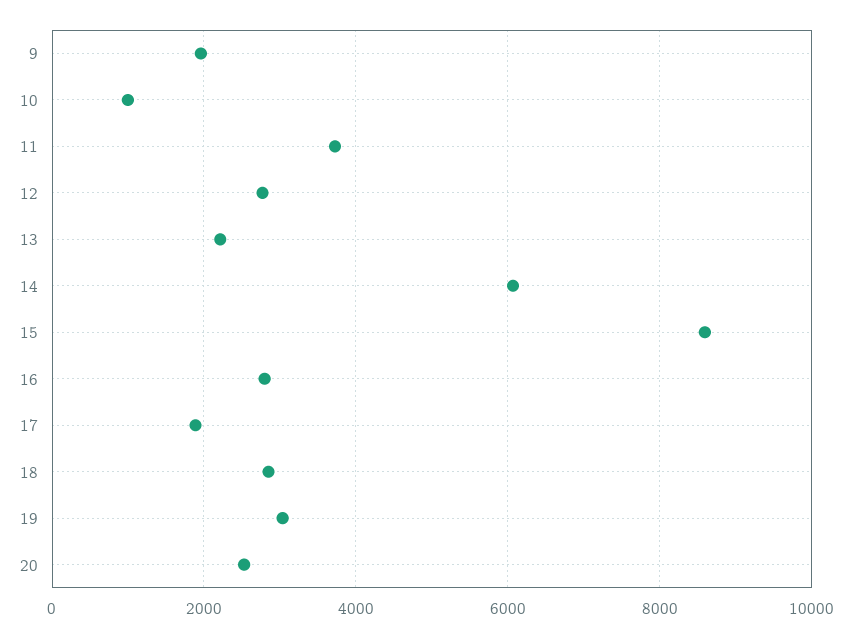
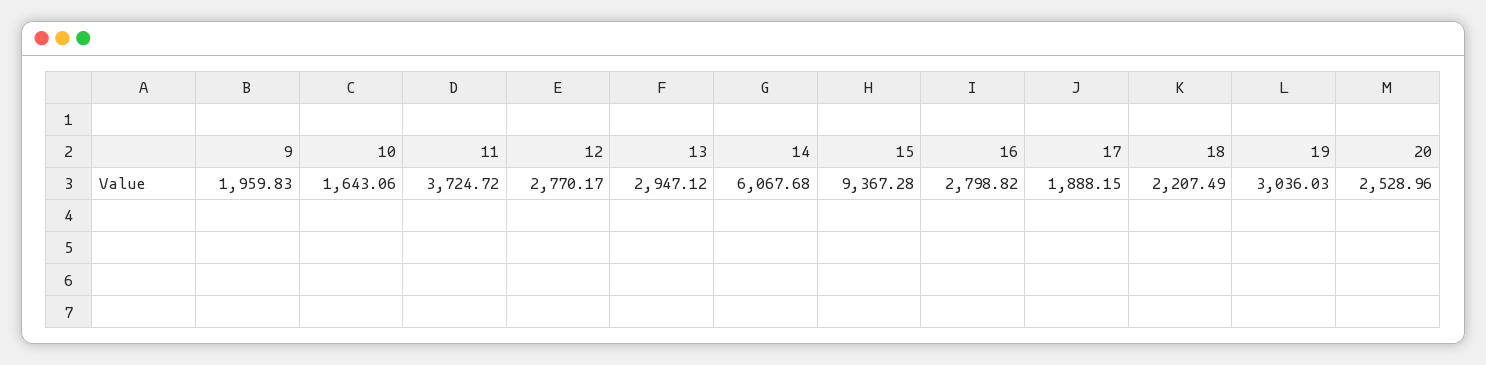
  {
    "9": 1959.83,
-   "10": 1000,
+   "10": 1643.06,
    "11": 3724.72,
    "12": 2770.17,
-   "13": 2200,
+   "13": 2947.12,
    "14": 6067.68,
-   "15": 8600,
+   "15": 9367.28,
    "16": 2798.82,
    "17": 1888.15,
-   "18": 2800,
+   "18": 2207.49,
    "19": 3036.03,
    "20": 2528.96
  }

